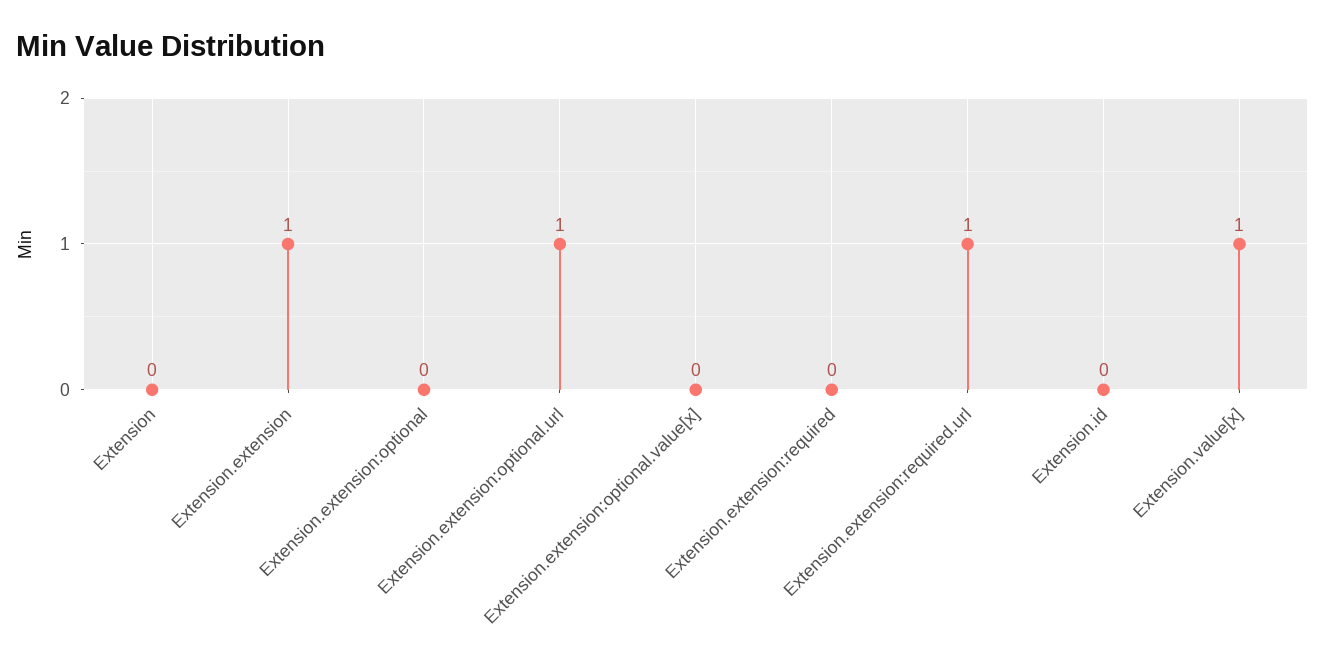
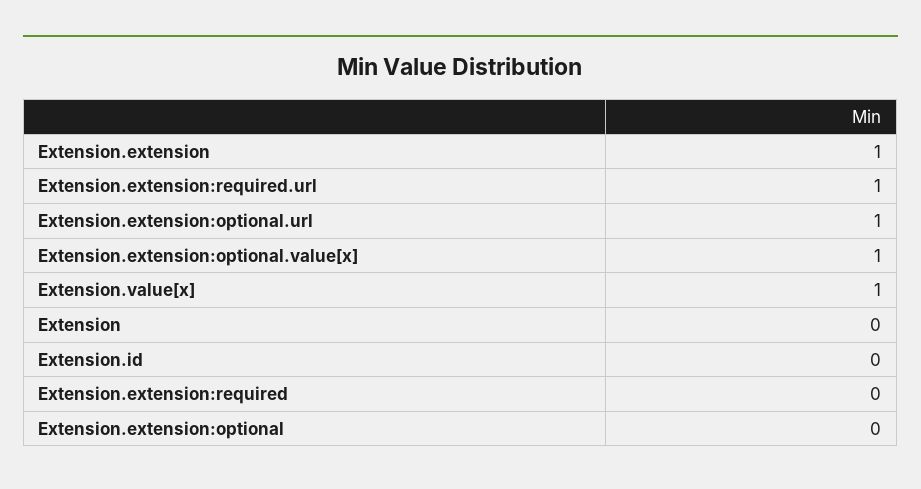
  {
    "Extension": 0,
    "Extension.extension": 1,
    "Extension.extension:optional": 0,
    "Extension.extension:optional.url": 1,
-   "Extension.extension:optional.value[x]": 0,
+   "Extension.extension:optional.value[x]": 1,
    "Extension.extension:required": 0,
    "Extension.extension:required.url": 1,
    "Extension.id": 0,
    "Extension.value[x]": 1
  }

